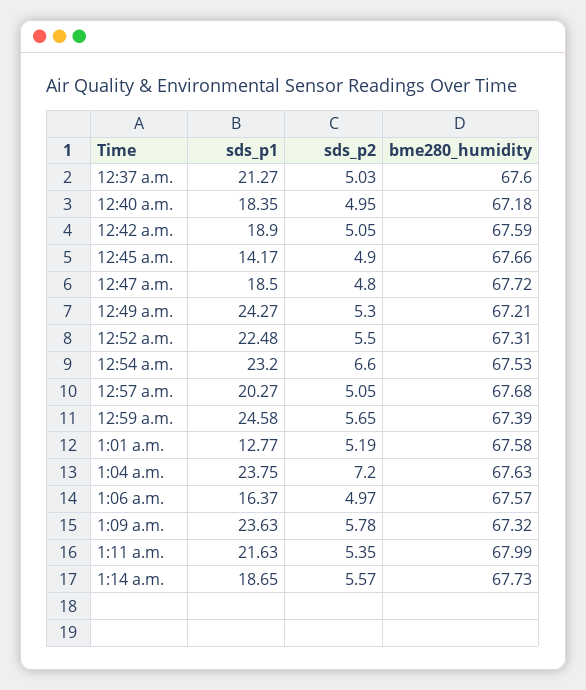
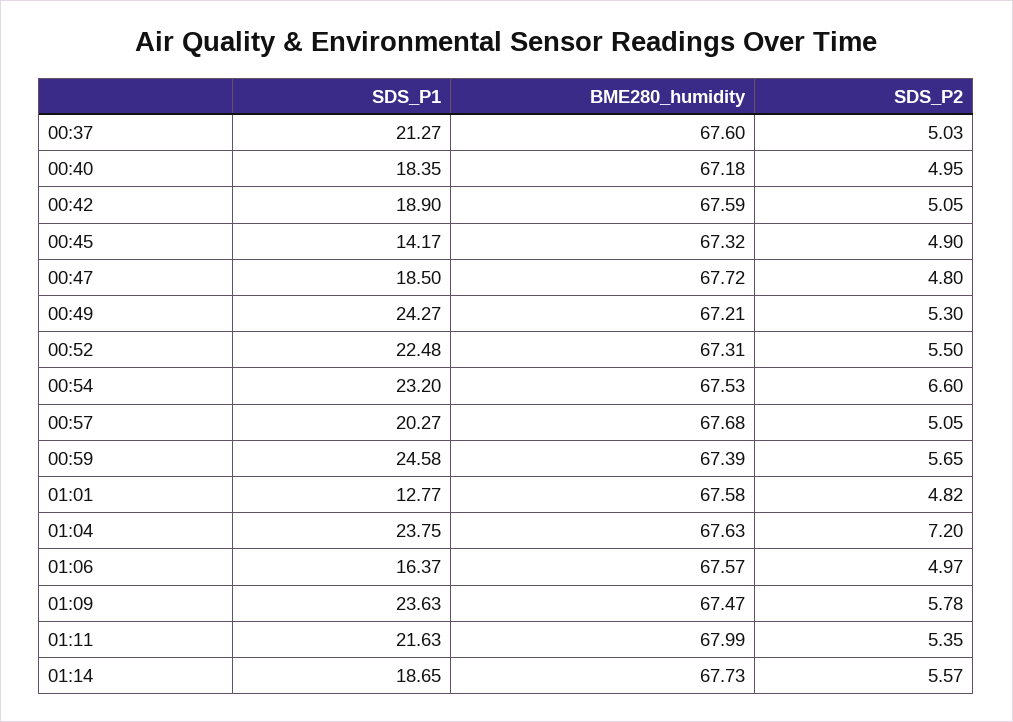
  {
    "sds_p1": {
      "12:37 a.m.": 21.27,
      "12:40 a.m.": 18.35,
      "12:42 a.m.": 18.9,
      "12:45 a.m.": 14.17,
      "12:47 a.m.": 18.5,
      "12:49 a.m.": 24.27,
      "12:52 a.m.": 22.48,
      "12:54 a.m.": 23.2,
      "12:57 a.m.": 20.27,
      "12:59 a.m.": 24.58,
      "1:01 a.m.": 12.77,
      "1:04 a.m.": 23.75,
      "1:06 a.m.": 16.37,
      "1:09 a.m.": 23.63,
      "1:11 a.m.": 21.63,
      "1:14 a.m.": 18.65
    },
    "sds_p2": {
      "12:37 a.m.": 5.03,
      "12:40 a.m.": 4.95,
      "12:42 a.m.": 5.05,
      "12:45 a.m.": 4.9,
      "12:47 a.m.": 4.8,
      "12:49 a.m.": 5.3,
      "12:52 a.m.": 5.5,
      "12:54 a.m.": 6.6,
      "12:57 a.m.": 5.05,
      "12:59 a.m.": 5.65,
-     "1:01 a.m.": 5.19,
+     "1:01 a.m.": 4.82,
      "1:04 a.m.": 7.2,
      "1:06 a.m.": 4.97,
      "1:09 a.m.": 5.78,
      "1:11 a.m.": 5.35,
      "1:14 a.m.": 5.57
    },
    "bme280_humidity": {
      "12:37 a.m.": 67.6,
      "12:40 a.m.": 67.18,
      "12:42 a.m.": 67.59,
-     "12:45 a.m.": 67.66,
+     "12:45 a.m.": 67.32,
      "12:47 a.m.": 67.72,
      "12:49 a.m.": 67.21,
      "12:52 a.m.": 67.31,
      "12:54 a.m.": 67.53,
      "12:57 a.m.": 67.68,
      "12:59 a.m.": 67.39,
      "1:01 a.m.": 67.58,
      "1:04 a.m.": 67.63,
      "1:06 a.m.": 67.57,
-     "1:09 a.m.": 67.32,
+     "1:09 a.m.": 67.47,
      "1:11 a.m.": 67.99,
      "1:14 a.m.": 67.73
    }
  }

